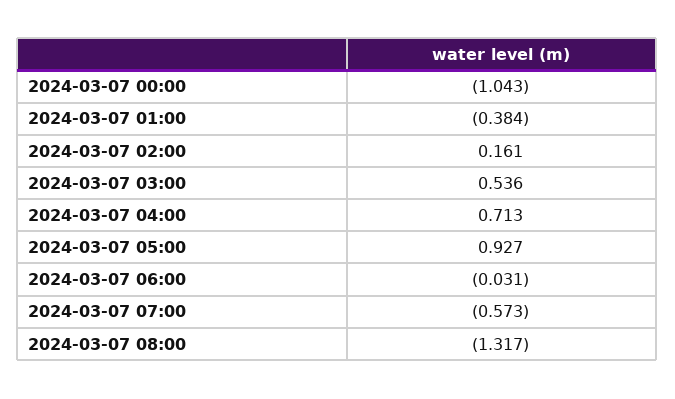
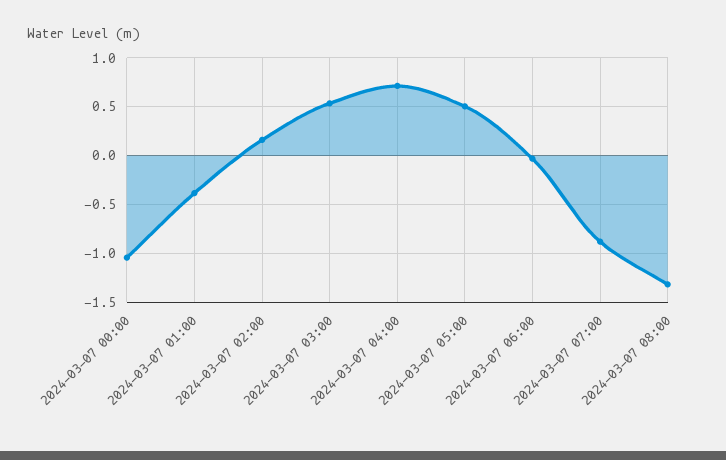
  {
    "2024-03-07 00:00": -1.043,
    "2024-03-07 01:00": -0.384,
    "2024-03-07 02:00": 0.161,
    "2024-03-07 03:00": 0.536,
    "2024-03-07 04:00": 0.713,
-   "2024-03-07 05:00": 0.927,
+   "2024-03-07 05:00": 0.5,
    "2024-03-07 06:00": -0.031,
-   "2024-03-07 07:00": -0.573,
+   "2024-03-07 07:00": -0.9,
    "2024-03-07 08:00": -1.317
  }

